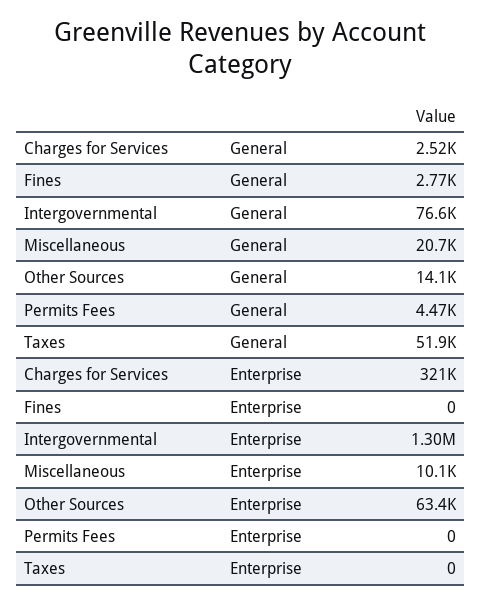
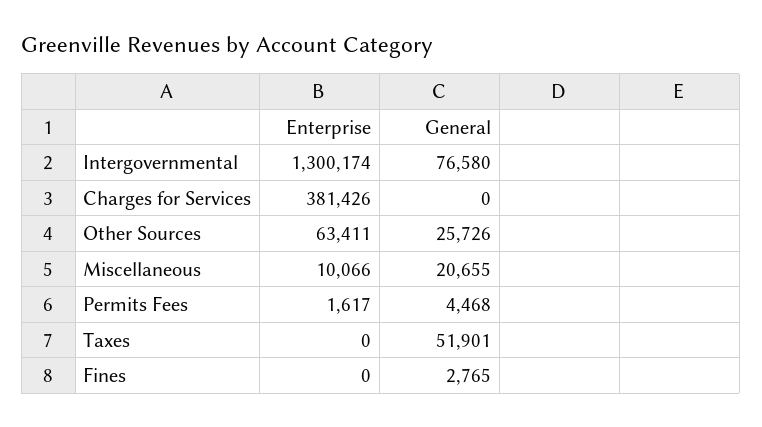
  {
    "Charges for Services": {
-     "General": 2520,
+     "General": 0,
-     "Enterprise": 321000
+     "Enterprise": 381426
    },
    "Fines": {
      "General": 2765,
      "Enterprise": 0
    },
    "Intergovernmental": {
      "General": 76580,
      "Enterprise": 1300174
    },
    "Miscellaneous": {
      "General": 20655,
      "Enterprise": 10066
    },
    "Other Sources": {
-     "General": 14100,
+     "General": 25726,
      "Enterprise": 63411
    },
    "Permits Fees": {
      "General": 4468,
-     "Enterprise": 0
+     "Enterprise": 1617
    },
    "Taxes": {
      "General": 51901,
      "Enterprise": 0
    }
  }

